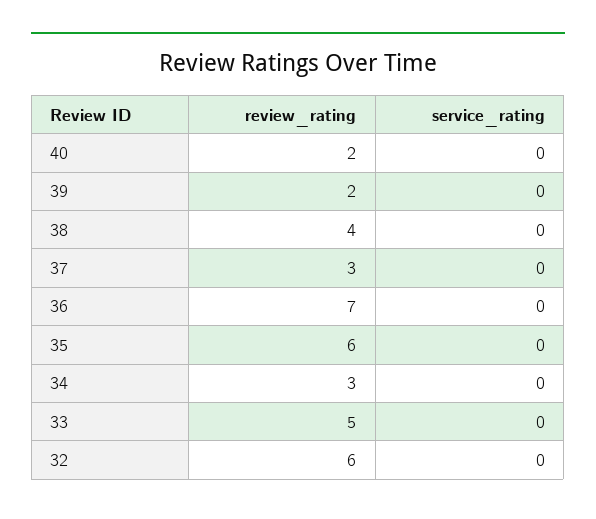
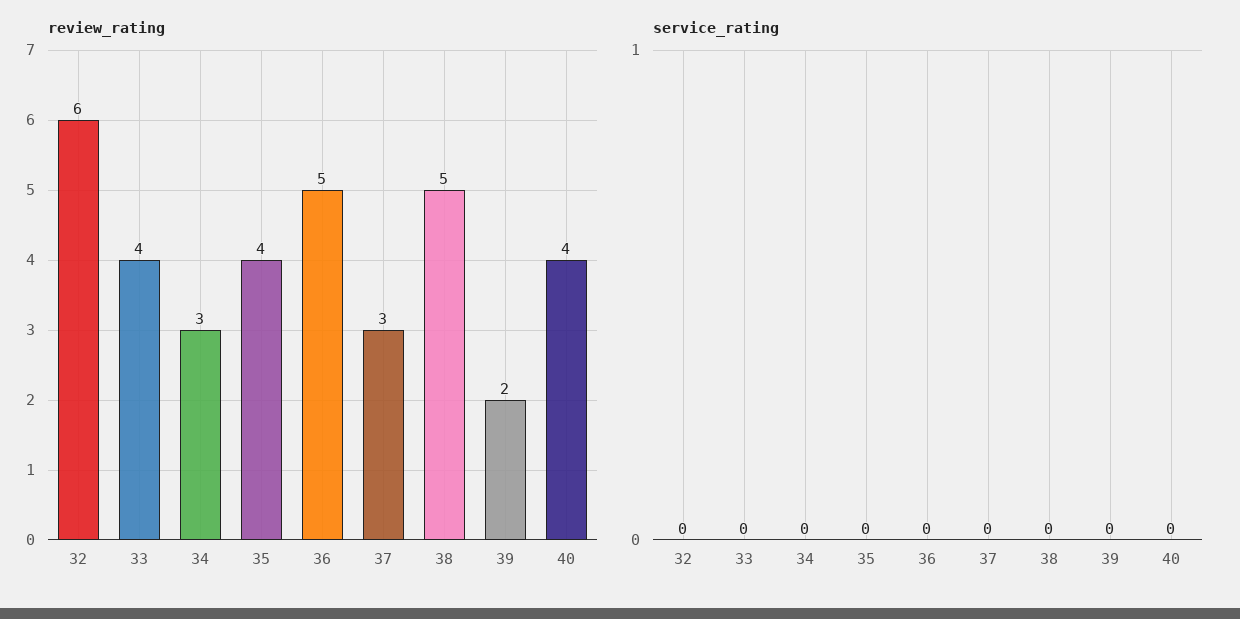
  {
    "review_rating": {
-     "40": 2,
+     "40": 4,
      "39": 2,
-     "38": 4,
+     "38": 5,
      "37": 3,
-     "36": 7,
+     "36": 5,
-     "35": 6,
+     "35": 4,
      "34": 3,
-     "33": 5,
+     "33": 4,
      "32": 6
    },
    "service_rating": {
      "40": 0,
      "39": 0,
      "38": 0,
      "37": 0,
      "36": 0,
      "35": 0,
      "34": 0,
      "33": 0,
      "32": 0
    }
  }

